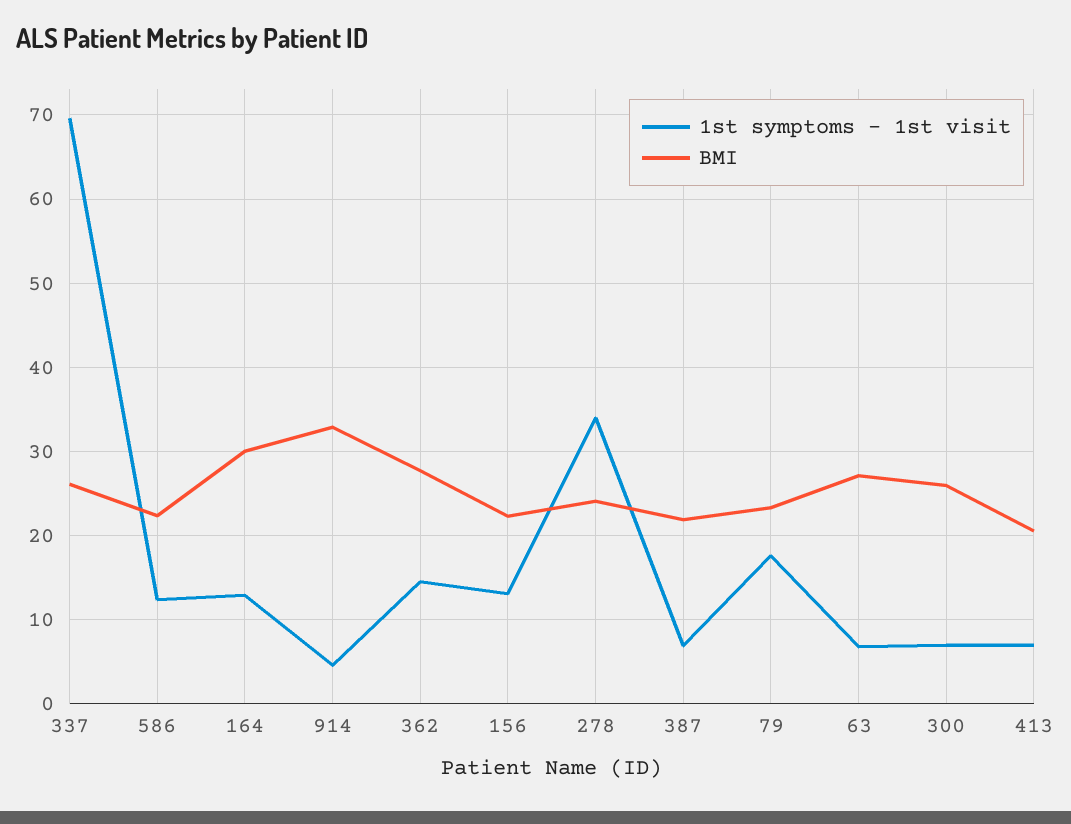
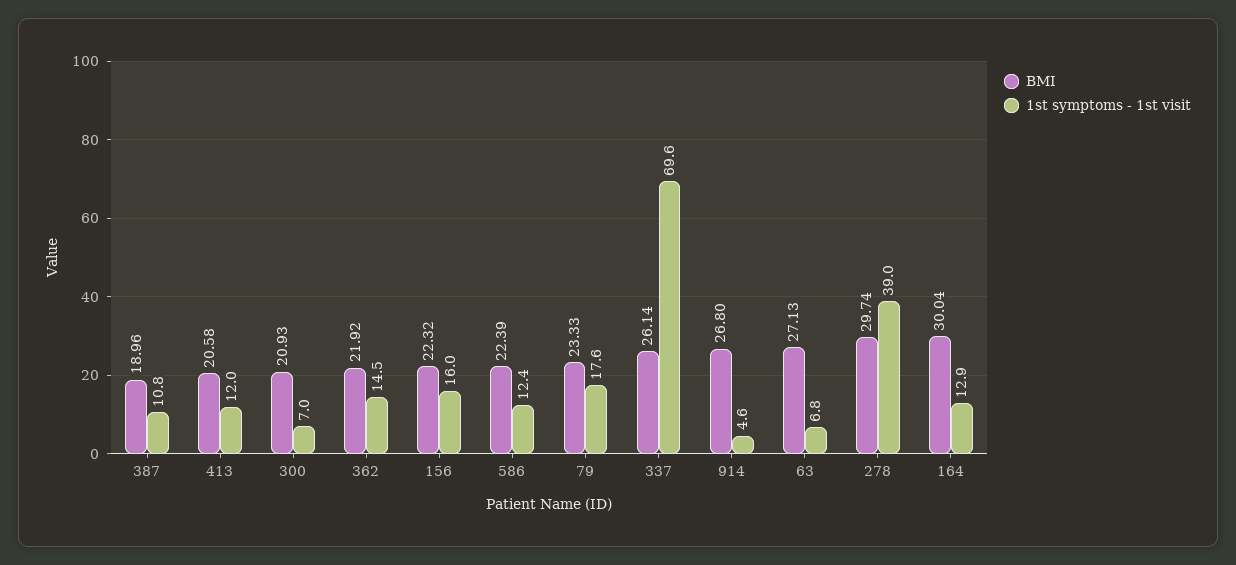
  {
    "1st symptoms - 1st visit": {
      "337": 69.6,
      "586": 12.4,
      "164": 12.9,
      "914": 4.6,
      "362": 14.5,
-     "156": 13,
+     "156": 16,
-     "278": 34,
+     "278": 39,
-     "387": 7,
+     "387": 10.8,
      "79": 17.6,
      "63": 6.8,
      "300": 7,
-     "413": 7
+     "413": 12
    },
    "BMI": {
      "337": 26.14,
      "586": 22.39,
      "164": 30.04,
-     "914": 33,
+     "914": 26.8,
-     "362": 28,
+     "362": 21.92,
      "156": 22.32,
-     "278": 24,
+     "278": 29.74,
-     "387": 22,
+     "387": 18.96,
      "79": 23.33,
      "63": 27.13,
-     "300": 26,
+     "300": 20.93,
      "413": 20.58
    }
  }

